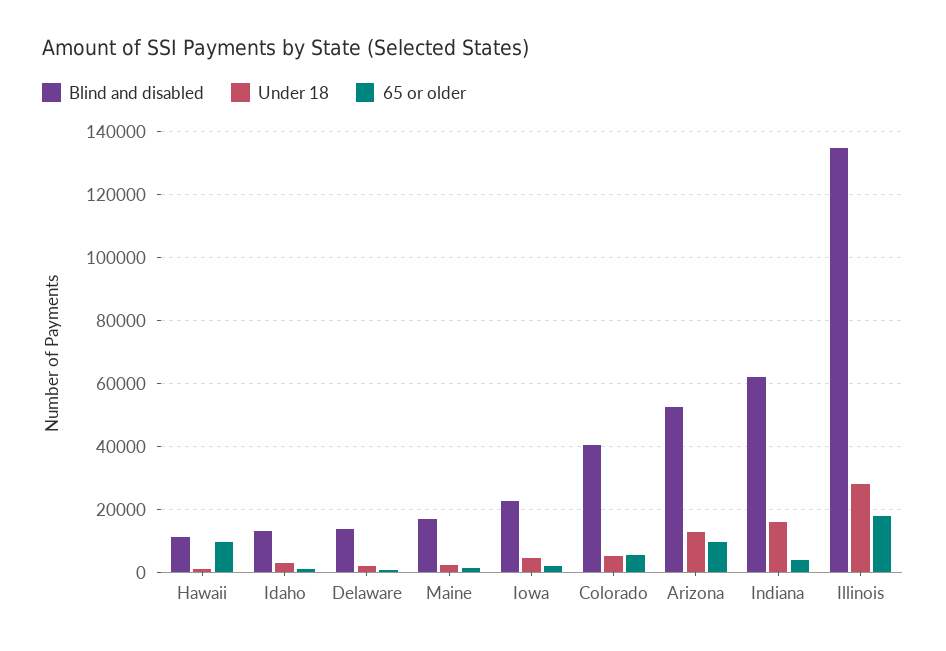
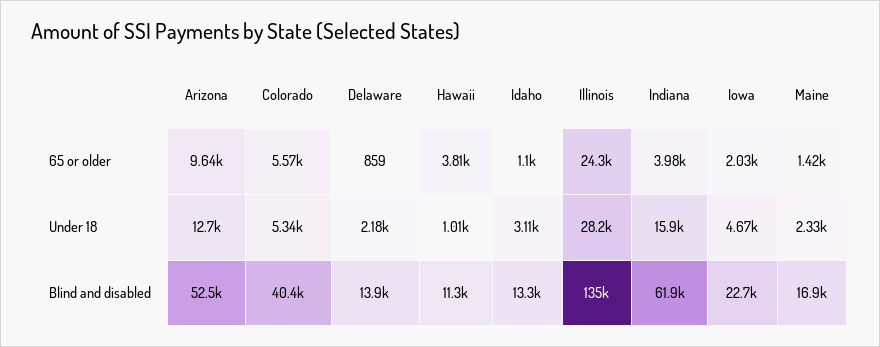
  {
    "Blind and disabled": {
      "Hawaii": 11300,
      "Idaho": 13300,
      "Delaware": 13900,
      "Maine": 16900,
      "Iowa": 22700,
      "Colorado": 40400,
      "Arizona": 52500,
      "Indiana": 61900,
      "Illinois": 135000
    },
    "Under 18": {
      "Hawaii": 1010,
      "Idaho": 3110,
      "Delaware": 2180,
      "Maine": 2330,
      "Iowa": 4670,
      "Colorado": 5340,
      "Arizona": 12700,
      "Indiana": 15900,
      "Illinois": 28200
    },
    "65 or older": {
-     "Hawaii": 10000,
+     "Hawaii": 3810,
      "Idaho": 1100,
      "Delaware": 859,
      "Maine": 1420,
      "Iowa": 2030,
      "Colorado": 5570,
      "Arizona": 9640,
      "Indiana": 3980,
-     "Illinois": 18000
+     "Illinois": 24300
    }
  }

